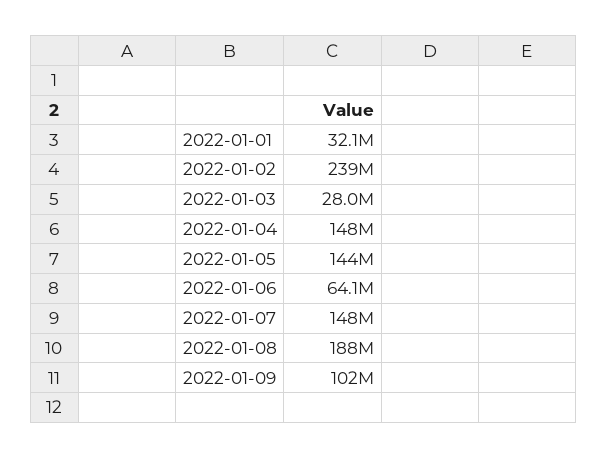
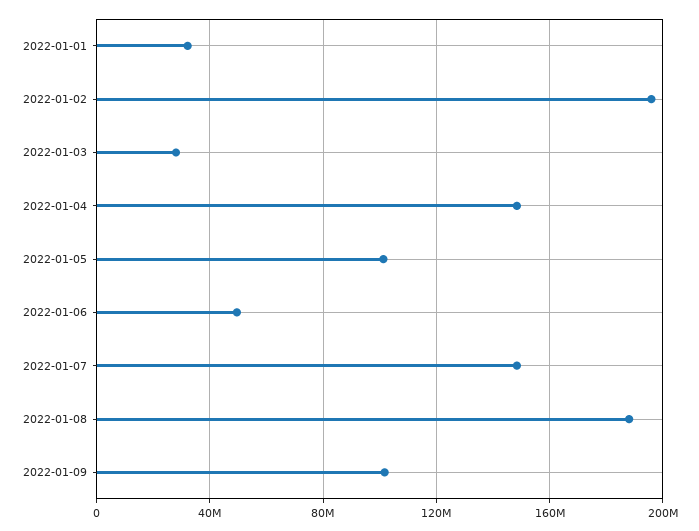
  {
    "2022-01-01": 32100000,
-   "2022-01-02": 239000000,
+   "2022-01-02": 195000000,
    "2022-01-03": 28000000,
    "2022-01-04": 148000000,
-   "2022-01-05": 144000000,
+   "2022-01-05": 100000000,
-   "2022-01-06": 64100000,
+   "2022-01-06": 50000000,
    "2022-01-07": 148000000,
    "2022-01-08": 188000000,
    "2022-01-09": 102000000
  }

